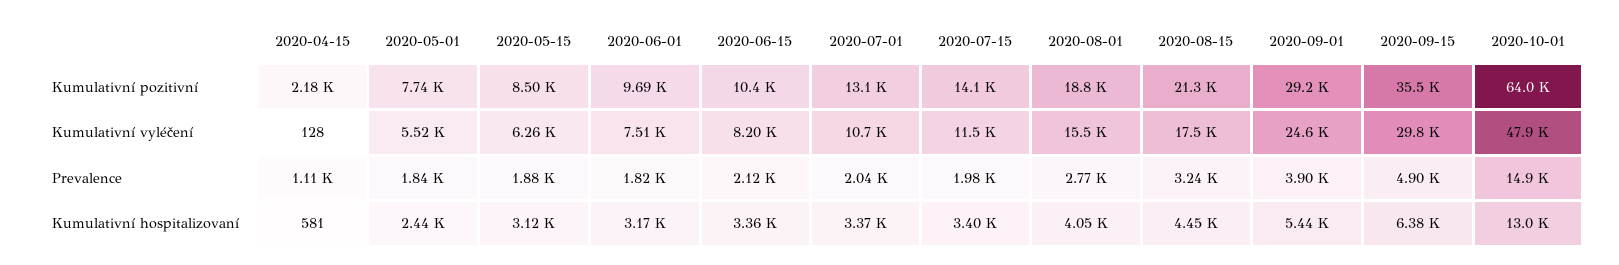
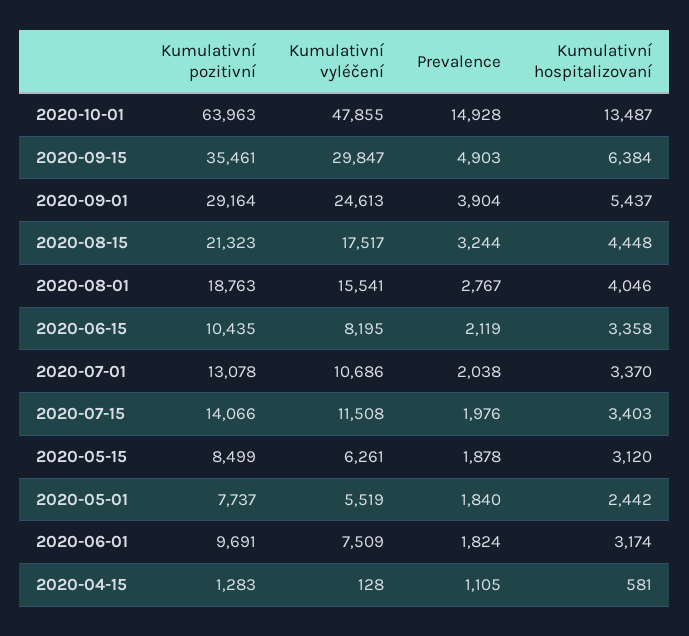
  {
    "2020-04-15": {
-     "Kumulativní pozitivní": 2180,
+     "Kumulativní pozitivní": 1283,
      "Kumulativní vyléčení": 128,
      "Prevalence": 1105,
      "Kumulativní hospitalizovaní": 581
    },
    "2020-05-01": {
      "Kumulativní pozitivní": 7737,
      "Kumulativní vyléčení": 5519,
      "Prevalence": 1840,
      "Kumulativní hospitalizovaní": 2442
    },
    "2020-05-15": {
      "Kumulativní pozitivní": 8499,
      "Kumulativní vyléčení": 6261,
      "Prevalence": 1878,
      "Kumulativní hospitalizovaní": 3120
    },
    "2020-06-01": {
      "Kumulativní pozitivní": 9691,
      "Kumulativní vyléčení": 7509,
      "Prevalence": 1824,
      "Kumulativní hospitalizovaní": 3174
    },
    "2020-06-15": {
      "Kumulativní pozitivní": 10435,
      "Kumulativní vyléčení": 8195,
      "Prevalence": 2119,
      "Kumulativní hospitalizovaní": 3358
    },
    "2020-07-01": {
      "Kumulativní pozitivní": 13078,
      "Kumulativní vyléčení": 10686,
      "Prevalence": 2038,
      "Kumulativní hospitalizovaní": 3370
    },
    "2020-07-15": {
      "Kumulativní pozitivní": 14066,
      "Kumulativní vyléčení": 11508,
      "Prevalence": 1976,
      "Kumulativní hospitalizovaní": 3403
    },
    "2020-08-01": {
      "Kumulativní pozitivní": 18763,
      "Kumulativní vyléčení": 15541,
      "Prevalence": 2767,
      "Kumulativní hospitalizovaní": 4046
    },
    "2020-08-15": {
      "Kumulativní pozitivní": 21323,
      "Kumulativní vyléčení": 17517,
      "Prevalence": 3244,
      "Kumulativní hospitalizovaní": 4448
    },
    "2020-09-01": {
      "Kumulativní pozitivní": 29164,
      "Kumulativní vyléčení": 24613,
      "Prevalence": 3904,
      "Kumulativní hospitalizovaní": 5437
    },
    "2020-09-15": {
      "Kumulativní pozitivní": 35461,
      "Kumulativní vyléčení": 29847,
      "Prevalence": 4903,
      "Kumulativní hospitalizovaní": 6384
    },
    "2020-10-01": {
      "Kumulativní pozitivní": 63963,
      "Kumulativní vyléčení": 47855,
      "Prevalence": 14928,
-     "Kumulativní hospitalizovaní": 13000
+     "Kumulativní hospitalizovaní": 13487
    }
  }

